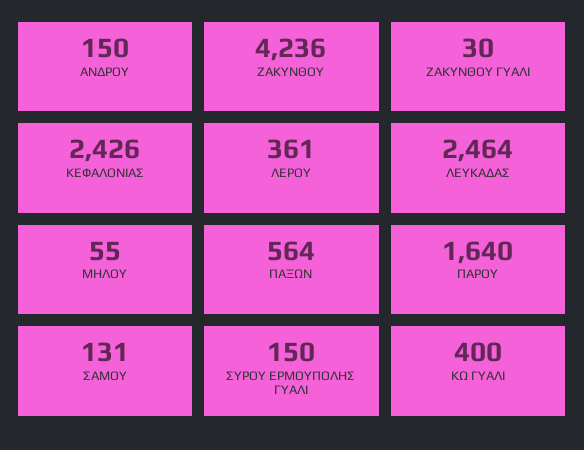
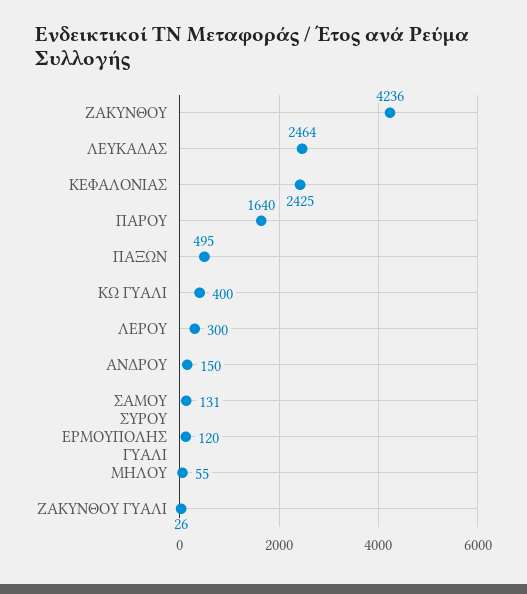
  {
    "ΑΝΔΡΟΥ": 150,
    "ΖΑΚΥΝΘΟΥ": 4236,
-   "ΖΑΚΥΝΘΟΥ ΓΥΑΛΙ": 30,
+   "ΖΑΚΥΝΘΟΥ ΓΥΑΛΙ": 26,
-   "ΚΕΦΑΛΟΝΙΑΣ": 2426,
+   "ΚΕΦΑΛΟΝΙΑΣ": 2425,
-   "ΛΕΡΟΥ": 361,
+   "ΛΕΡΟΥ": 300,
    "ΛΕΥΚΑΔΑΣ": 2464,
    "ΜΗΛΟΥ": 55,
-   "ΠΑΞΩΝ": 564,
+   "ΠΑΞΩΝ": 495,
    "ΠΑΡΟΥ": 1640,
    "ΣΑΜΟΥ": 131,
-   "ΣΥΡΟΥ ΕΡΜΟΥΠΟΛΗΣ ΓΥΑΛΙ": 150,
+   "ΣΥΡΟΥ ΕΡΜΟΥΠΟΛΗΣ ΓΥΑΛΙ": 120,
    "ΚΩ ΓΥΑΛΙ": 400
  }

